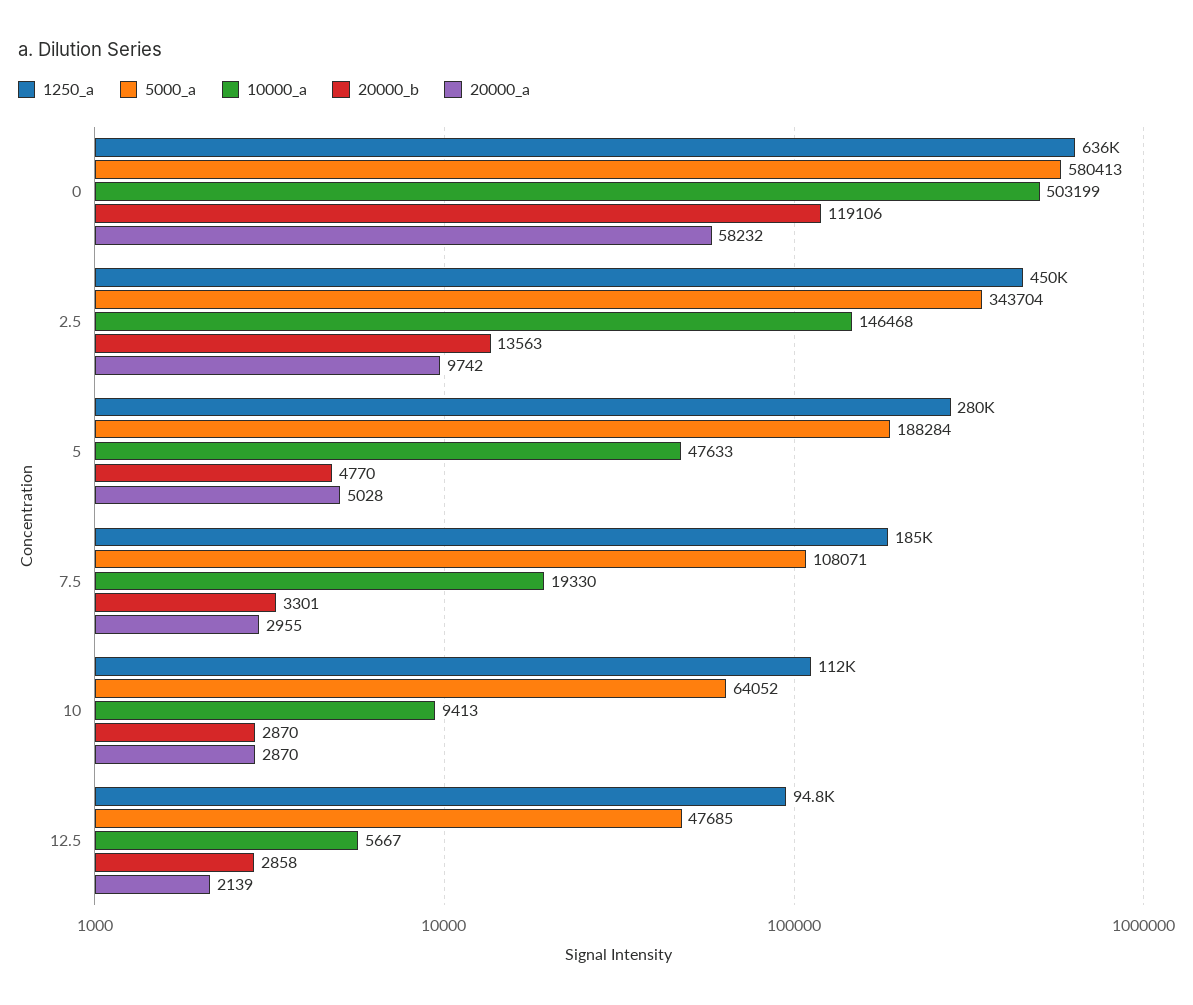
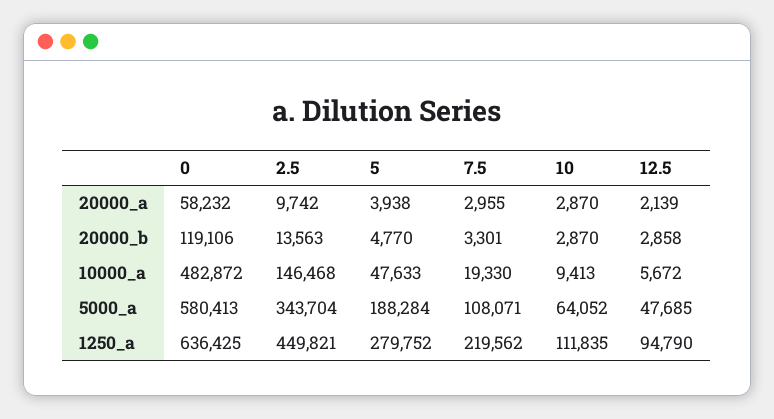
  {
    "1250_a": {
      "0": 636425,
      "2.5": 449821,
      "5": 279752,
-     "7.5": 185000,
+     "7.5": 219562,
      "10": 111835,
      "12.5": 94790
    },
    "5000_a": {
      "0": 580413,
      "2.5": 343704,
      "5": 188284,
      "7.5": 108071,
      "10": 64052,
      "12.5": 47685
    },
    "10000_a": {
-     "0": 503199,
+     "0": 482872,
      "2.5": 146468,
      "5": 47633,
      "7.5": 19330,
      "10": 9413,
-     "12.5": 5667
+     "12.5": 5672
    },
    "20000_b": {
      "0": 119106,
      "2.5": 13563,
      "5": 4770,
      "7.5": 3301,
      "10": 2870,
      "12.5": 2858
    },
    "20000_a": {
      "0": 58232,
      "2.5": 9742,
-     "5": 5028,
+     "5": 3938,
      "7.5": 2955,
      "10": 2870,
      "12.5": 2139
    }
  }

